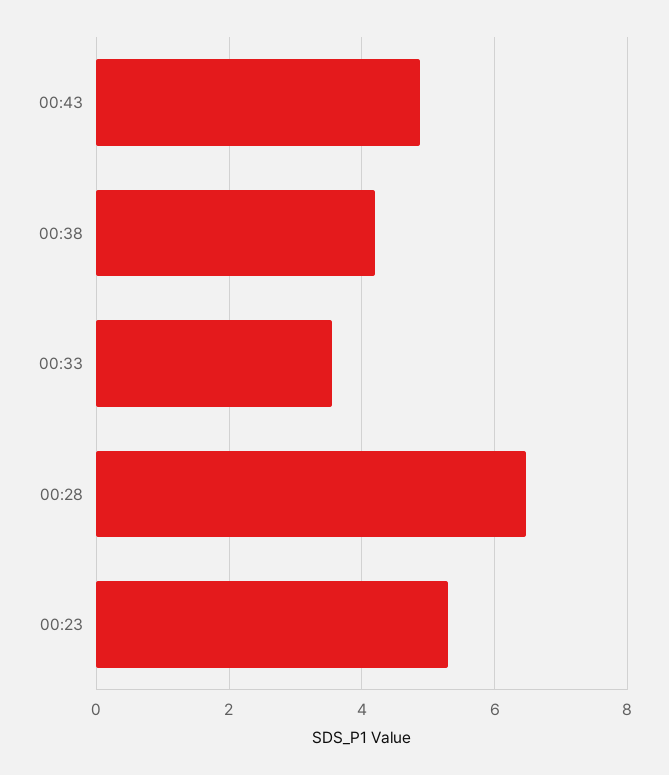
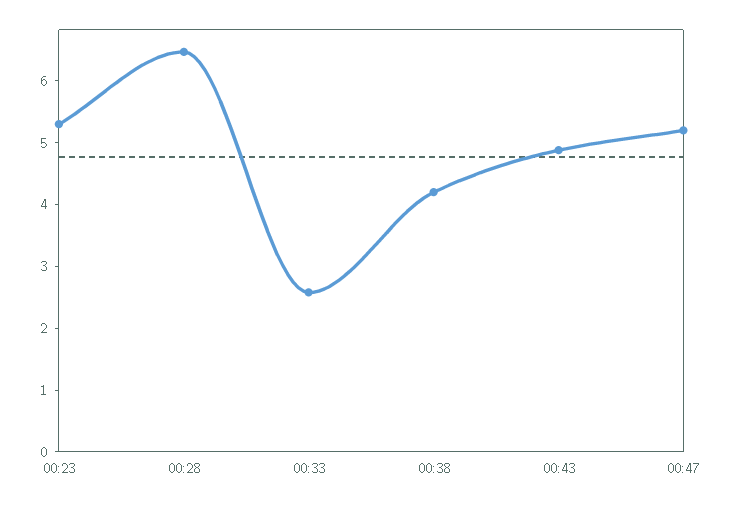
  {
    "00:43": 4.8,
    "00:38": 4.2,
-   "00:33": 3.6,
+   "00:33": 2.6,
    "00:28": 6.4,
-   "00:23": 5.4
+   "00:23": 5.4,
+   "00:47": 5.2
  }

